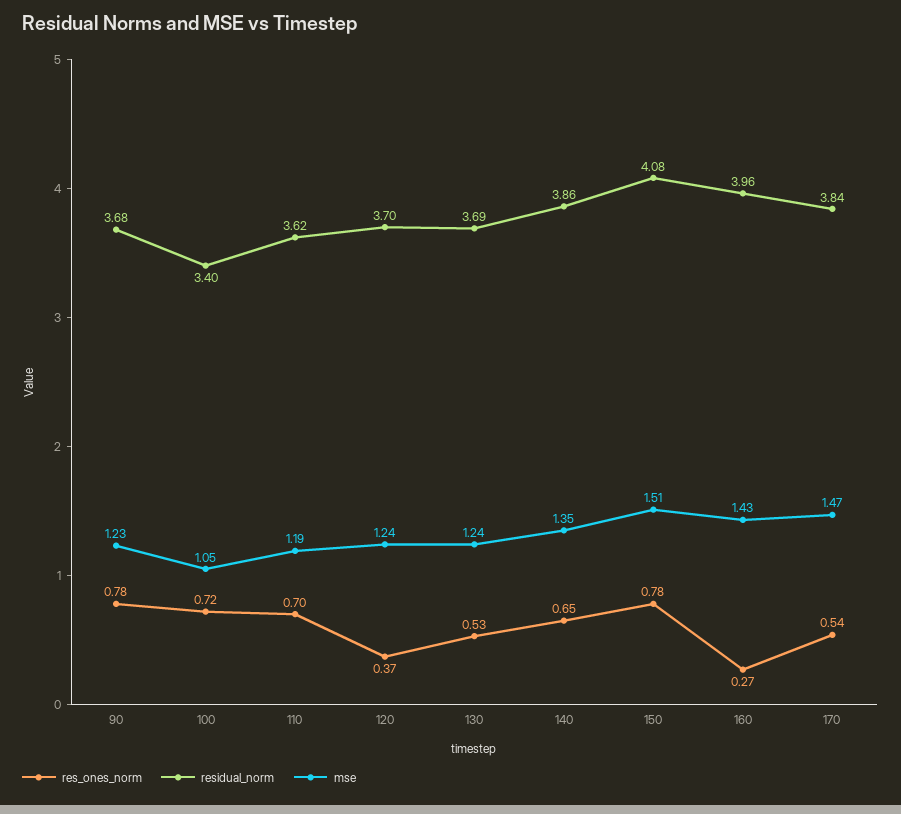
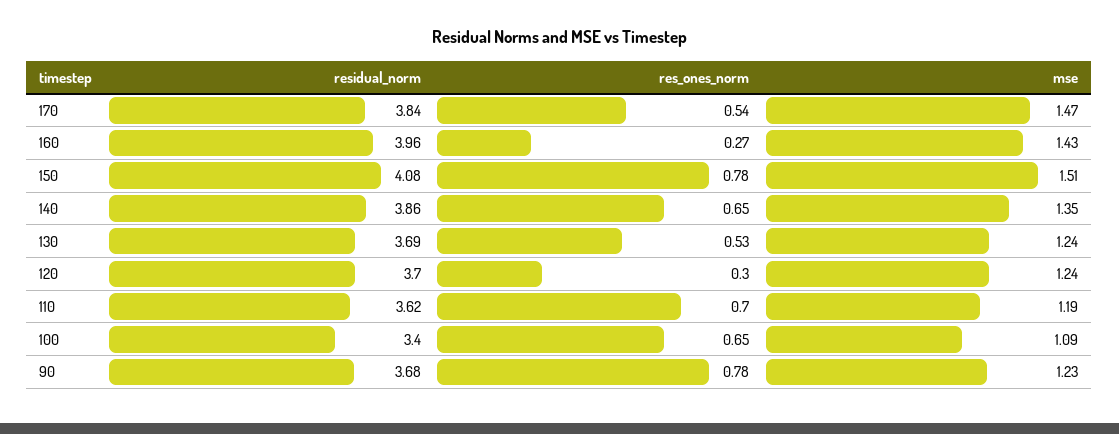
  {
    "res_ones_norm": {
      "90": 0.78,
-     "100": 0.72,
+     "100": 0.65,
      "110": 0.7,
-     "120": 0.37,
+     "120": 0.3,
      "130": 0.53,
      "140": 0.65,
      "150": 0.78,
      "160": 0.27,
      "170": 0.54
    },
    "residual_norm": {
      "90": 3.68,
      "100": 3.4,
      "110": 3.62,
      "120": 3.7,
      "130": 3.69,
      "140": 3.86,
      "150": 4.08,
      "160": 3.96,
      "170": 3.84
    },
    "mse": {
      "90": 1.23,
-     "100": 1.05,
+     "100": 1.09,
      "110": 1.19,
      "120": 1.24,
      "130": 1.24,
      "140": 1.35,
      "150": 1.51,
      "160": 1.43,
      "170": 1.47
    }
  }

